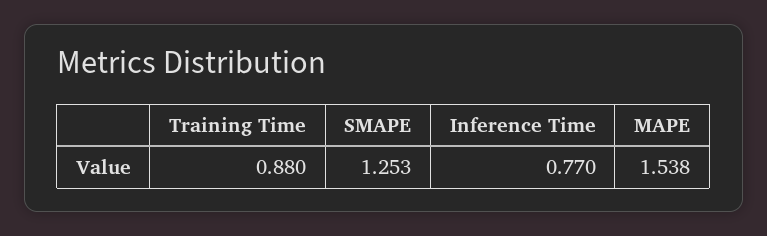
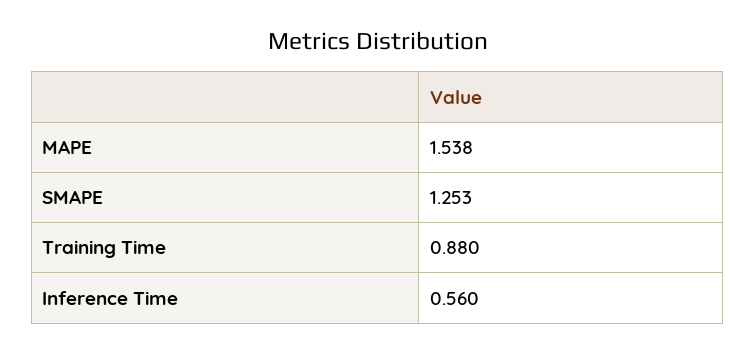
  {
    "Training Time": 0.88,
    "SMAPE": 1.253,
-   "Inference Time": 0.77,
+   "Inference Time": 0.56,
    "MAPE": 1.538
  }

